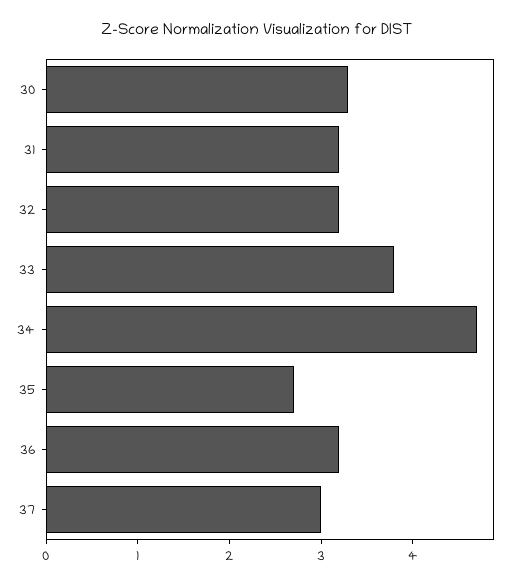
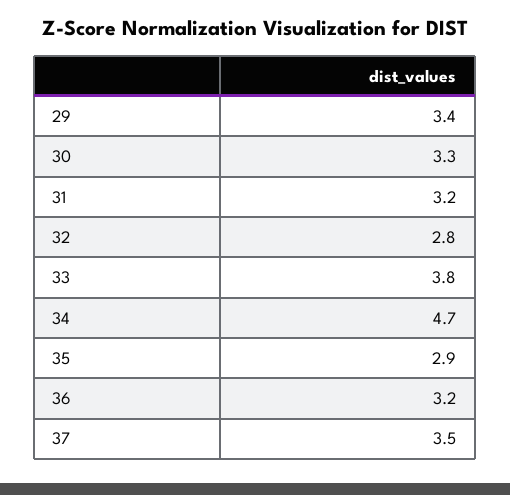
  {
    "30": 3.3,
    "31": 3.2,
-   "32": 3.2,
+   "32": 2.8,
    "33": 3.8,
    "34": 4.7,
-   "35": 2.7,
+   "35": 2.9,
    "36": 3.2,
-   "37": 3
+   "37": 3.5,
+   "29": 3.4
  }

